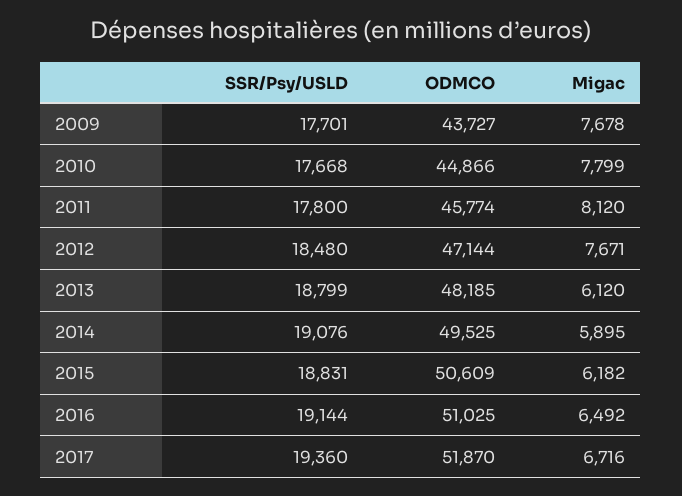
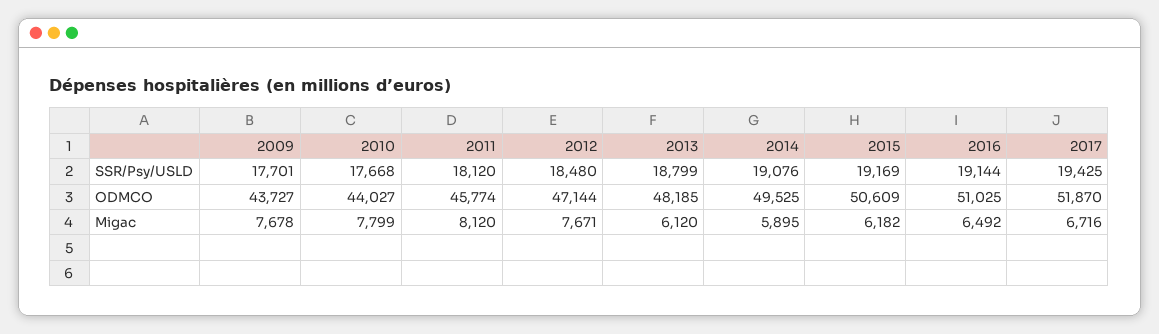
  {
    "SSR/Psy/USLD": {
      "2009": 17701,
      "2010": 17668,
-     "2011": 17800,
+     "2011": 18120,
      "2012": 18480,
      "2013": 18799,
      "2014": 19076,
-     "2015": 18831,
+     "2015": 19169,
      "2016": 19144,
-     "2017": 19360
+     "2017": 19425
    },
    "ODMCO": {
      "2009": 43727,
-     "2010": 44866,
+     "2010": 44027,
      "2011": 45774,
      "2012": 47144,
      "2013": 48185,
      "2014": 49525,
      "2015": 50609,
      "2016": 51025,
      "2017": 51870
    },
    "Migac": {
      "2009": 7678,
      "2010": 7799,
      "2011": 8120,
      "2012": 7671,
      "2013": 6120,
      "2014": 5895,
      "2015": 6182,
      "2016": 6492,
      "2017": 6716
    }
  }

